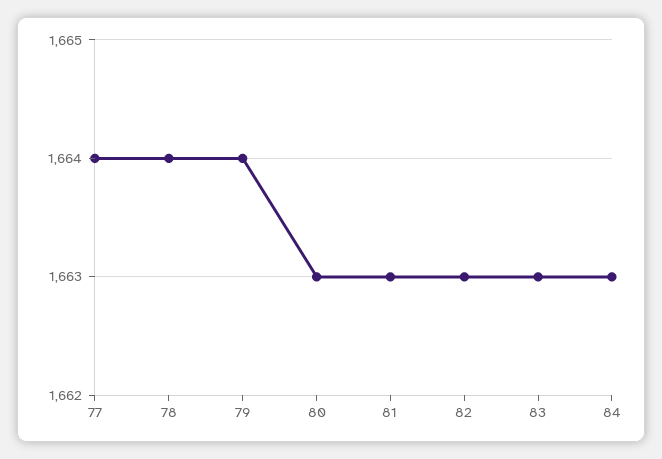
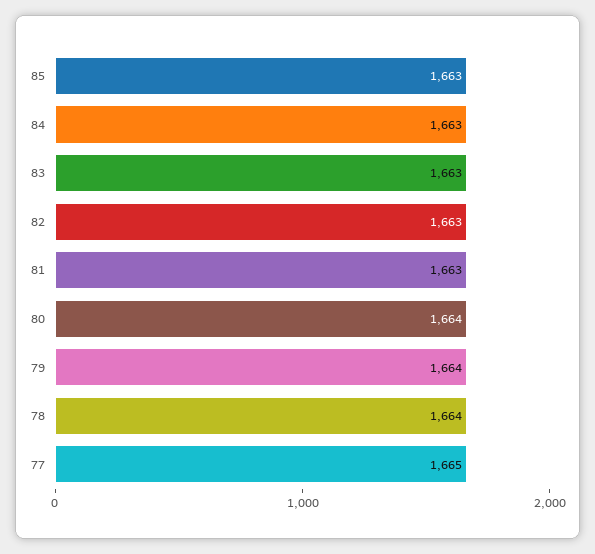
  {
-   "77": 1664,
+   "77": 1665,
    "78": 1664,
    "79": 1664,
-   "80": 1663,
+   "80": 1664,
    "81": 1663,
    "82": 1663,
    "83": 1663,
-   "84": 1663
+   "84": 1663,
+   "85": 1663
  }

